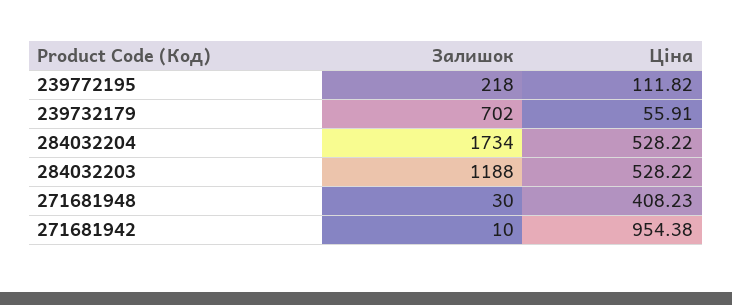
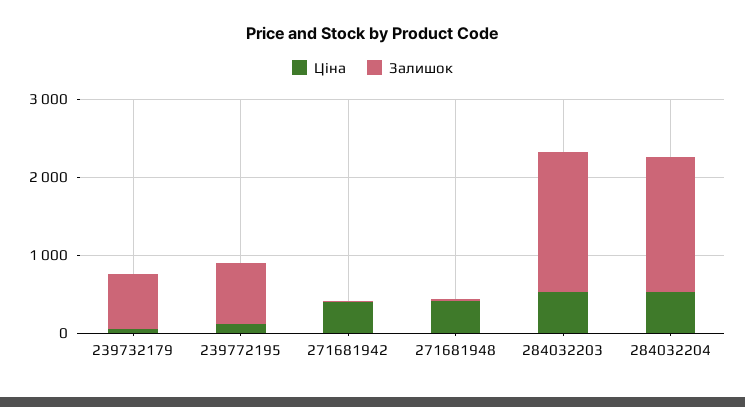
  {
    "Залишок": {
-     "239772195": 218,
+     "239772195": 800,
      "239732179": 702,
      "284032204": 1734,
-     "284032203": 1188,
+     "284032203": 1800,
      "271681948": 30,
      "271681942": 10
    },
    "Ціна": {
      "239772195": 111.82,
      "239732179": 55.91,
      "284032204": 528.22,
      "284032203": 528.22,
      "271681948": 408.23,
-     "271681942": 954.38
+     "271681942": 400
    }
  }

